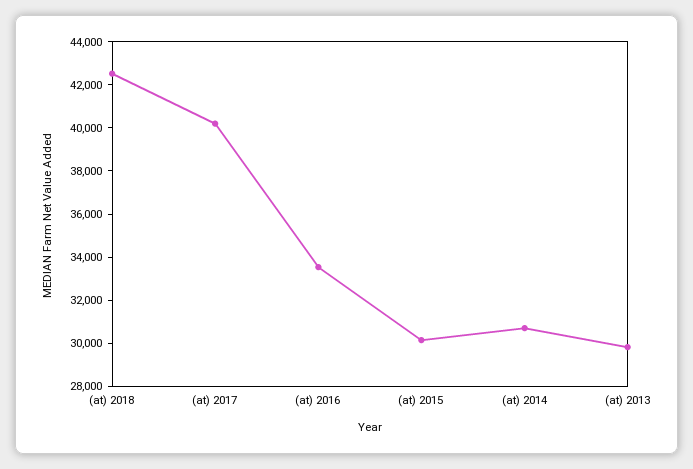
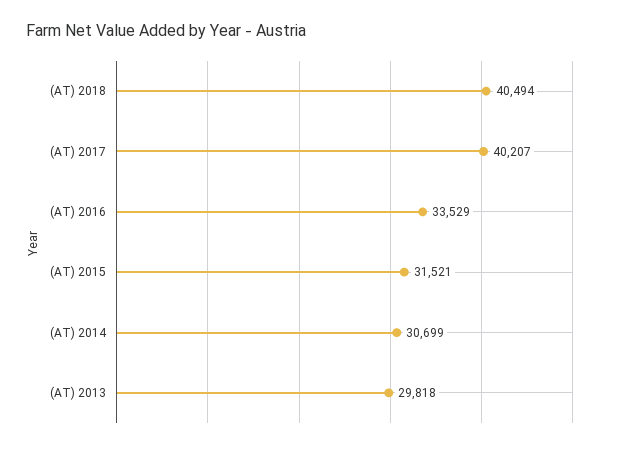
  {
-   "(at) 2018": 42500,
+   "(at) 2018": 40494,
    "(at) 2017": 40207,
    "(at) 2016": 33529,
-   "(at) 2015": 30000,
+   "(at) 2015": 31521,
    "(at) 2014": 30699,
    "(at) 2013": 29818
  }

